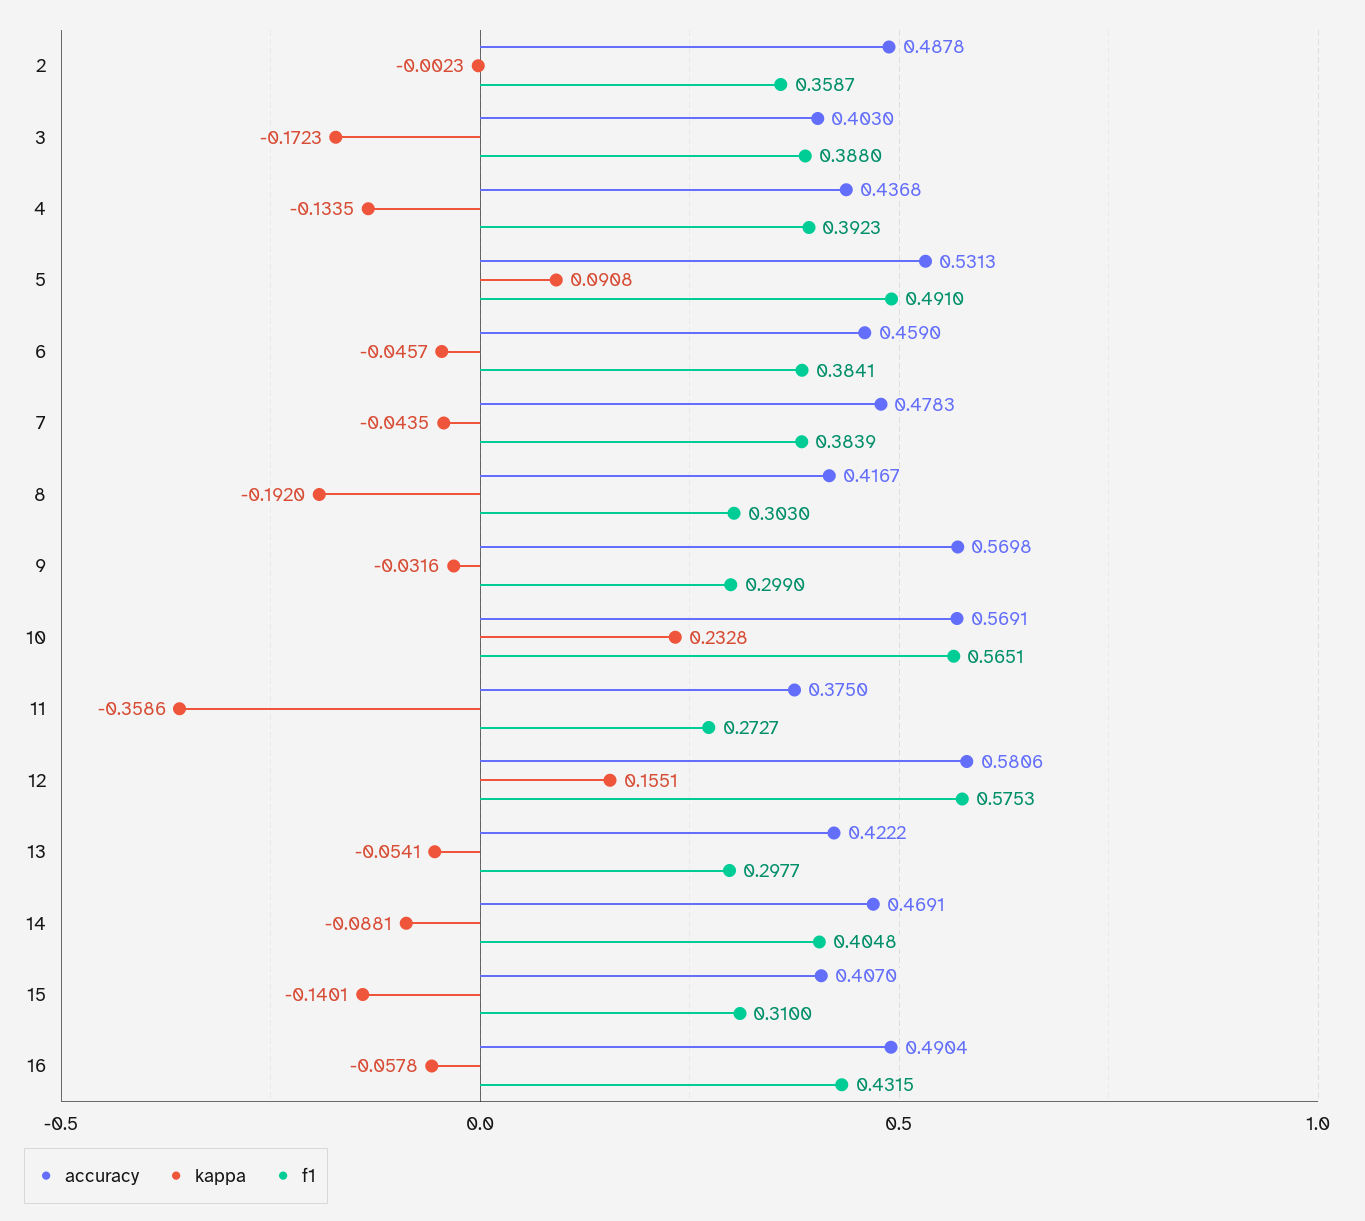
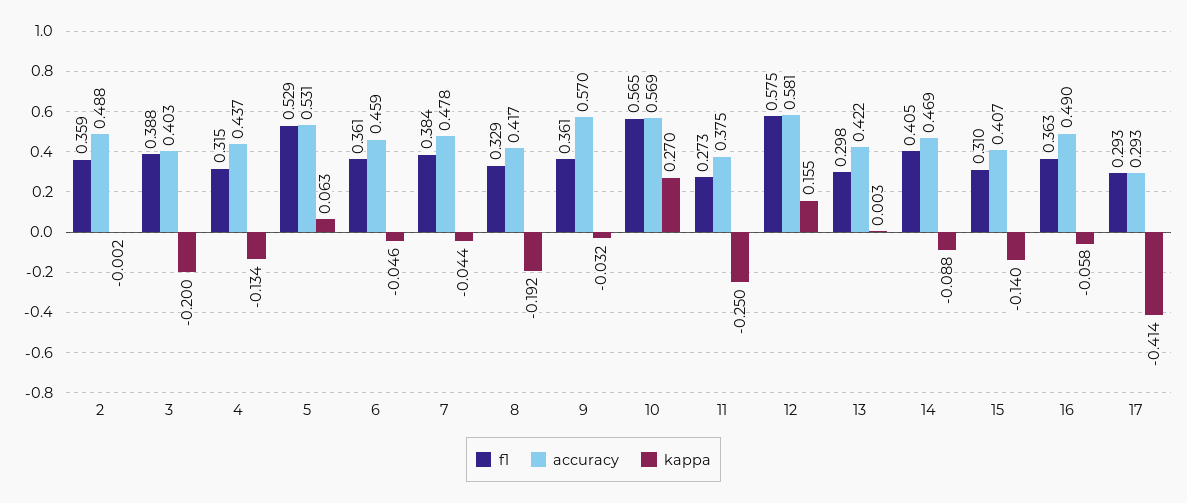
  {
    "accuracy": {
      "2": 0.4878,
      "3": 0.403,
      "4": 0.4368,
      "5": 0.5313,
      "6": 0.459,
      "7": 0.4783,
      "8": 0.4167,
      "9": 0.5698,
      "10": 0.5691,
      "11": 0.375,
      "12": 0.5806,
      "13": 0.4222,
      "14": 0.4691,
      "15": 0.407,
-     "16": 0.4904
+     "16": 0.4904,
+     "17": 0.293
    },
    "kappa": {
      "2": -0.0023,
-     "3": -0.1723,
+     "3": -0.2,
      "4": -0.1335,
-     "5": 0.0908,
+     "5": 0.063,
      "6": -0.0457,
      "7": -0.0435,
      "8": -0.192,
      "9": -0.0316,
-     "10": 0.2328,
+     "10": 0.27,
-     "11": -0.3586,
+     "11": -0.25,
      "12": 0.1551,
-     "13": -0.0541,
+     "13": 0.003,
      "14": -0.0881,
      "15": -0.1401,
-     "16": -0.0578
+     "16": -0.0578,
+     "17": -0.414
    },
    "f1": {
      "2": 0.3587,
      "3": 0.388,
-     "4": 0.3923,
+     "4": 0.315,
-     "5": 0.491,
+     "5": 0.529,
-     "6": 0.3841,
+     "6": 0.361,
      "7": 0.3839,
-     "8": 0.303,
+     "8": 0.329,
-     "9": 0.299,
+     "9": 0.361,
      "10": 0.5651,
      "11": 0.2727,
      "12": 0.5753,
      "13": 0.2977,
      "14": 0.4048,
      "15": 0.31,
-     "16": 0.4315
+     "16": 0.363,
+     "17": 0.293
    }
  }

